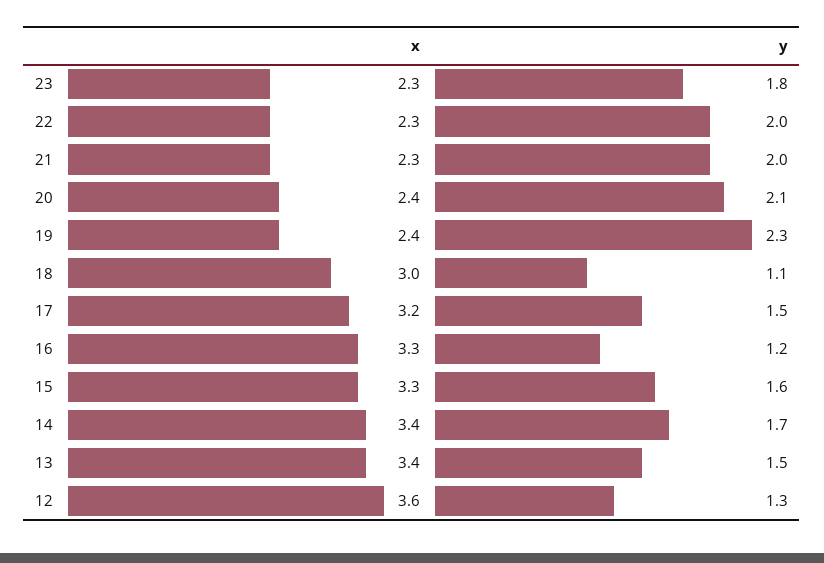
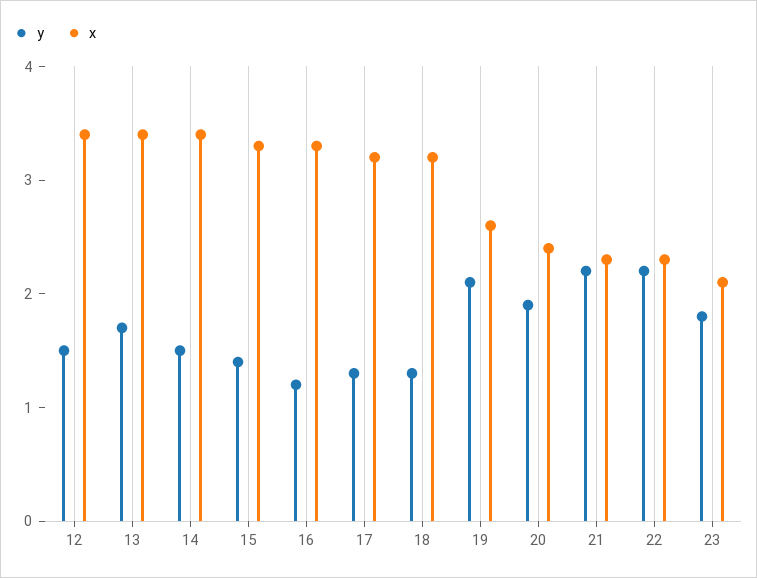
  {
    "x": {
-     "23": 2.3,
+     "23": 2.1,
      "22": 2.3,
      "21": 2.3,
      "20": 2.4,
-     "19": 2.4,
+     "19": 2.6,
-     "18": 3,
+     "18": 3.2,
      "17": 3.2,
      "16": 3.3,
      "15": 3.3,
      "14": 3.4,
      "13": 3.4,
-     "12": 3.6
+     "12": 3.4
    },
    "y": {
      "23": 1.8,
-     "22": 2,
+     "22": 2.2,
-     "21": 2,
+     "21": 2.2,
-     "20": 2.1,
+     "20": 1.9,
-     "19": 2.3,
+     "19": 2.1,
-     "18": 1.1,
+     "18": 1.3,
-     "17": 1.5,
+     "17": 1.3,
      "16": 1.2,
-     "15": 1.6,
+     "15": 1.4,
-     "14": 1.7,
+     "14": 1.5,
-     "13": 1.5,
+     "13": 1.7,
-     "12": 1.3
+     "12": 1.5
    }
  }

